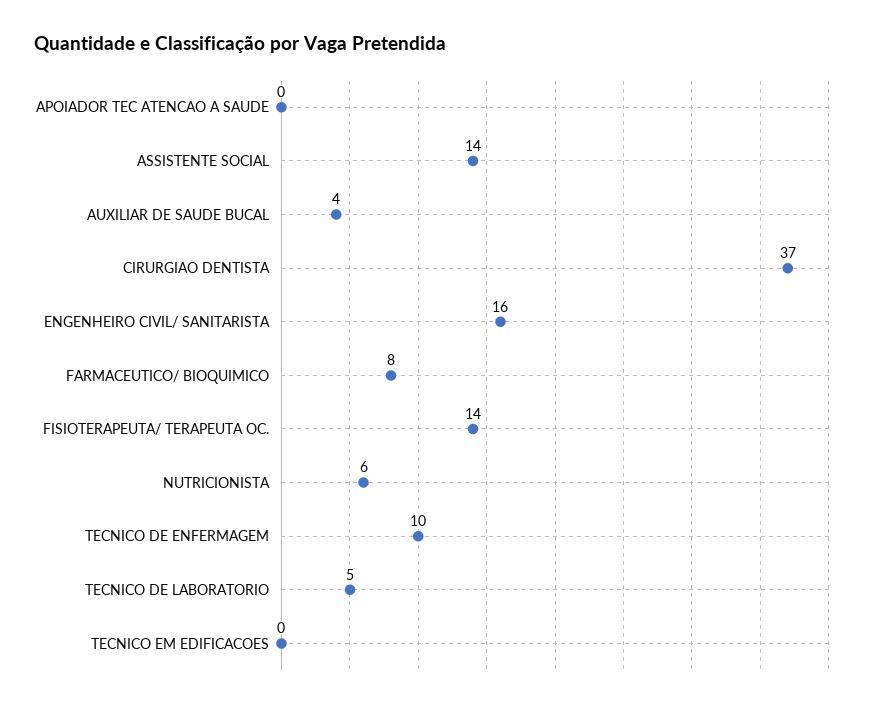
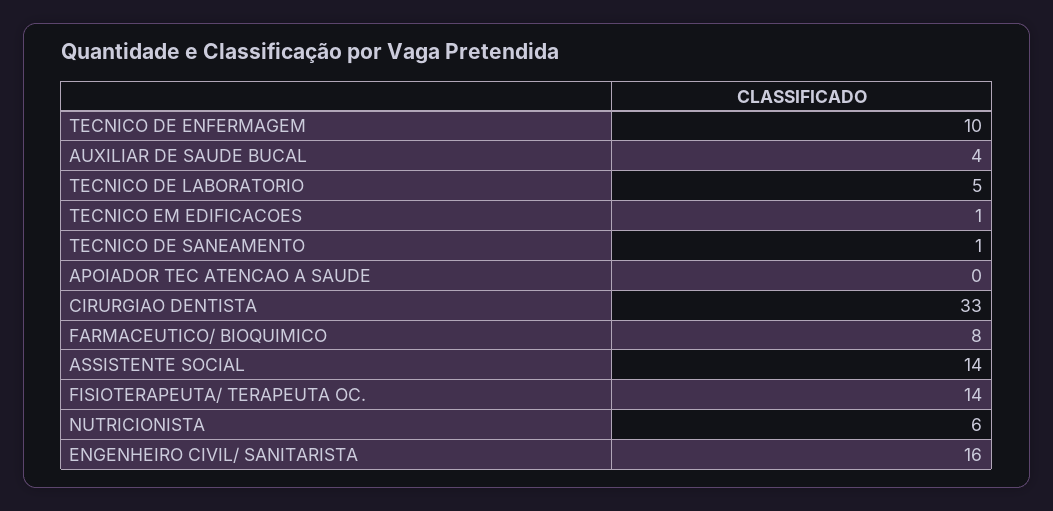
  {
    "APOIADOR TEC ATENCAO A SAUDE": 0,
    "ASSISTENTE SOCIAL": 14,
    "AUXILIAR DE SAUDE BUCAL": 4,
-   "CIRURGIAO DENTISTA": 37,
+   "CIRURGIAO DENTISTA": 33,
    "ENGENHEIRO CIVIL/ SANITARISTA": 16,
    "FARMACEUTICO/ BIOQUIMICO": 8,
    "FISIOTERAPEUTA/ TERAPEUTA OC.": 14,
    "NUTRICIONISTA": 6,
    "TECNICO DE ENFERMAGEM": 10,
    "TECNICO DE LABORATORIO": 5,
-   "TECNICO EM EDIFICACOES": 0
+   "TECNICO EM EDIFICACOES": 1,
+   "TECNICO DE SANEAMENTO": 1
  }

